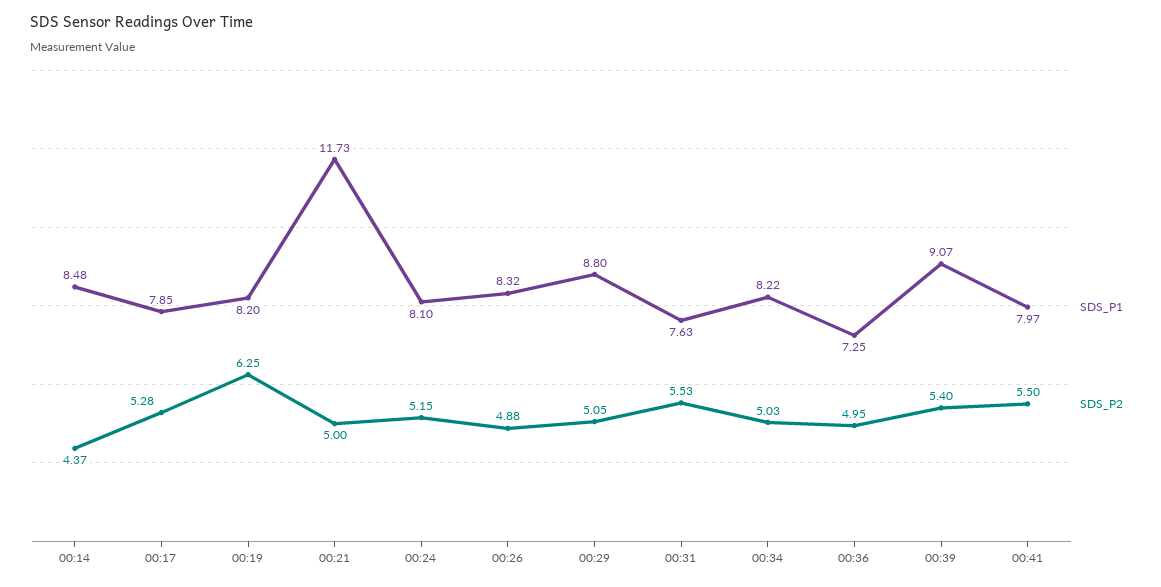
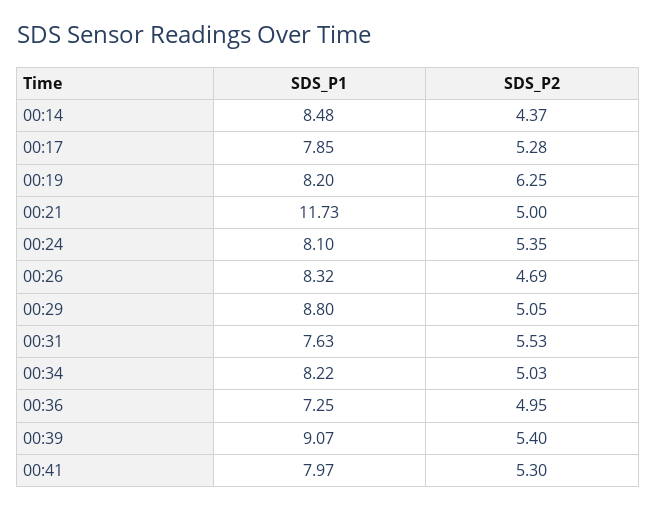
  {
    "SDS_P1": {
      "00:14": 8.48,
      "00:17": 7.85,
      "00:19": 8.2,
      "00:21": 11.73,
      "00:24": 8.1,
      "00:26": 8.32,
      "00:29": 8.8,
      "00:31": 7.63,
      "00:34": 8.22,
      "00:36": 7.25,
      "00:39": 9.07,
      "00:41": 7.97
    },
    "SDS_P2": {
      "00:14": 4.37,
      "00:17": 5.28,
      "00:19": 6.25,
      "00:21": 5,
-     "00:24": 5.15,
+     "00:24": 5.35,
-     "00:26": 4.88,
+     "00:26": 4.69,
      "00:29": 5.05,
      "00:31": 5.53,
      "00:34": 5.03,
      "00:36": 4.95,
      "00:39": 5.4,
-     "00:41": 5.5
+     "00:41": 5.3
    }
  }

